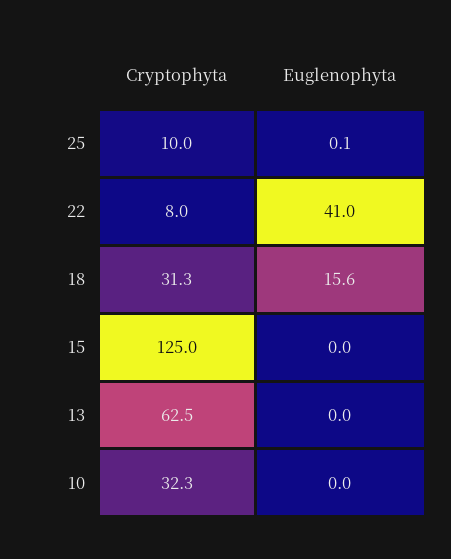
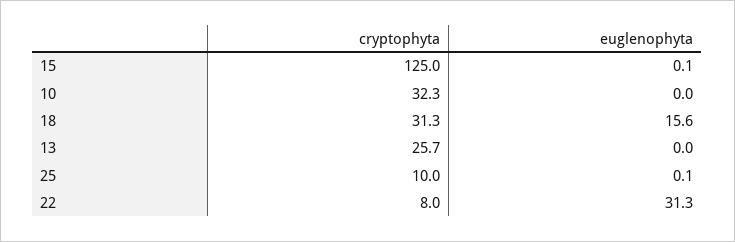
  {
    "Cryptophyta": {
      "25": 10,
      "22": 8,
      "18": 31.3,
      "15": 125,
-     "13": 62.5,
+     "13": 25.7,
      "10": 32.3
    },
    "Euglenophyta": {
      "25": 0.1,
-     "22": 41,
+     "22": 31.3,
      "18": 15.6,
-     "15": 0,
+     "15": 0.1,
      "13": 0,
      "10": 0
    }
  }

